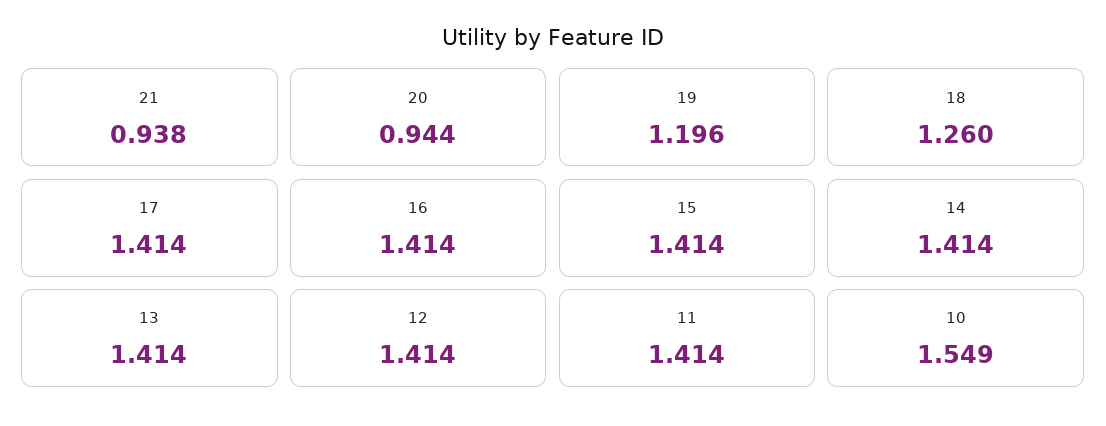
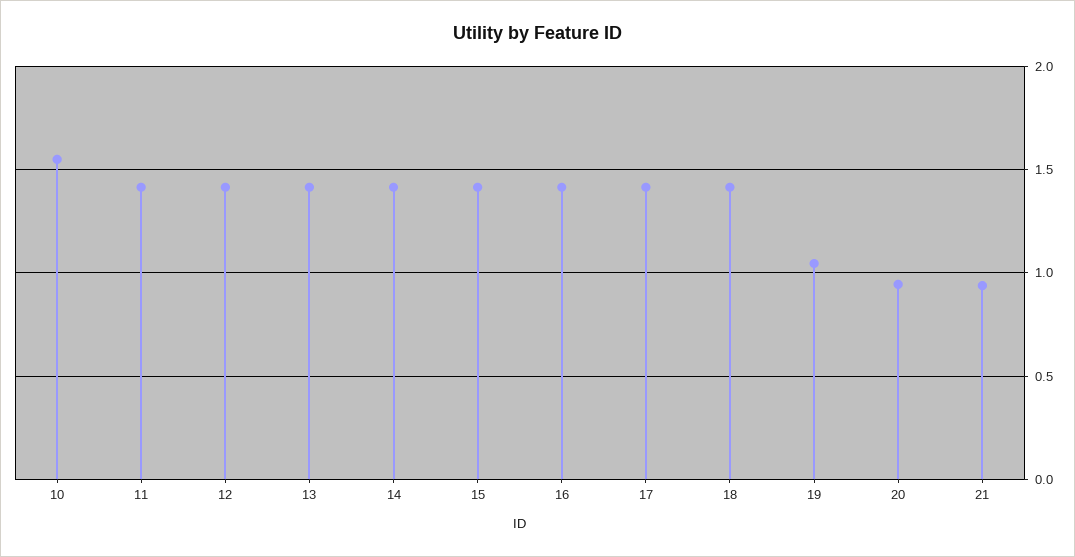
  {
    "21": 0.938,
    "20": 0.944,
-   "19": 1.196,
+   "19": 1.05,
-   "18": 1.26,
+   "18": 1.4,
    "17": 1.414,
    "16": 1.414,
    "15": 1.414,
    "14": 1.414,
    "13": 1.414,
    "12": 1.414,
    "11": 1.414,
    "10": 1.549
  }

